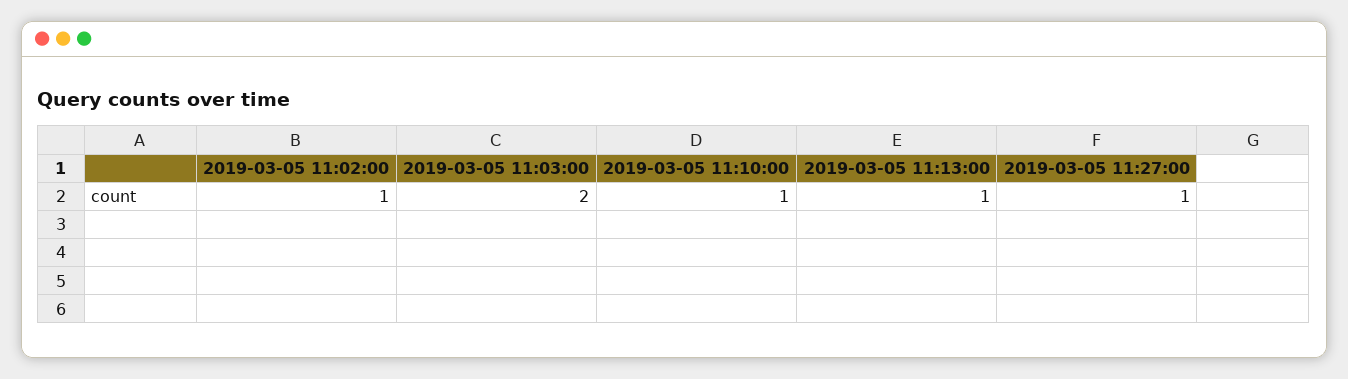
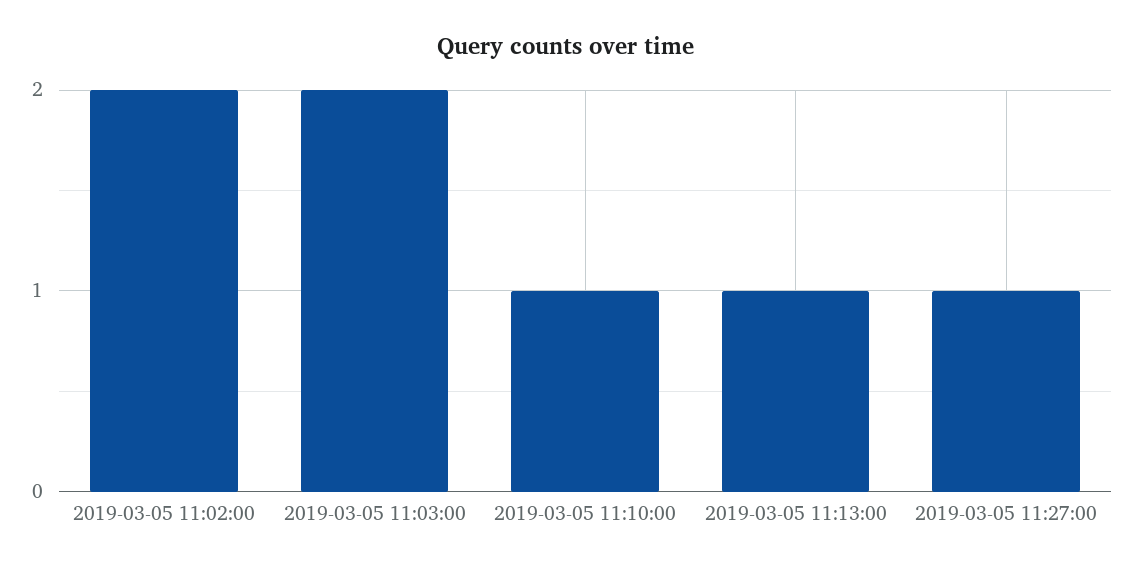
  {
-   "2019-03-05 11:02:00": 1,
+   "2019-03-05 11:02:00": 2,
    "2019-03-05 11:03:00": 2,
    "2019-03-05 11:10:00": 1,
    "2019-03-05 11:13:00": 1,
    "2019-03-05 11:27:00": 1
  }

